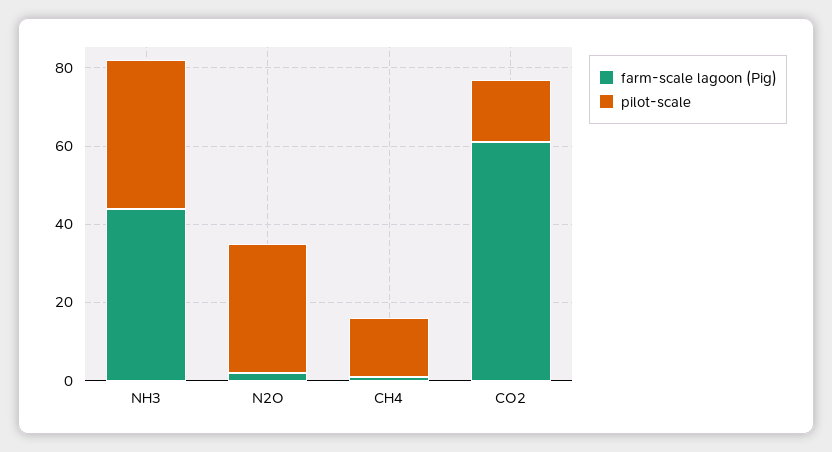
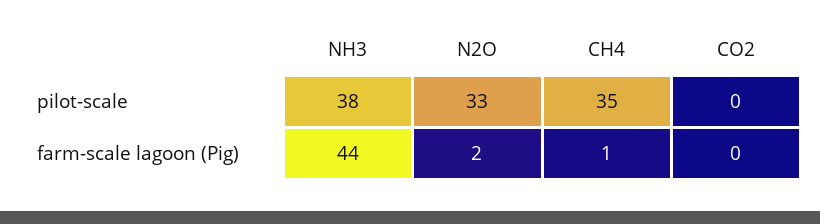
  {
    "farm-scale lagoon (Pig)": {
      "NH3": 44,
      "N2O": 2,
      "CH4": 1,
-     "CO2": 60
+     "CO2": 0
    },
    "pilot-scale": {
      "NH3": 38,
      "N2O": 33,
-     "CH4": 15,
+     "CH4": 35,
-     "CO2": 15
+     "CO2": 0
    }
  }

